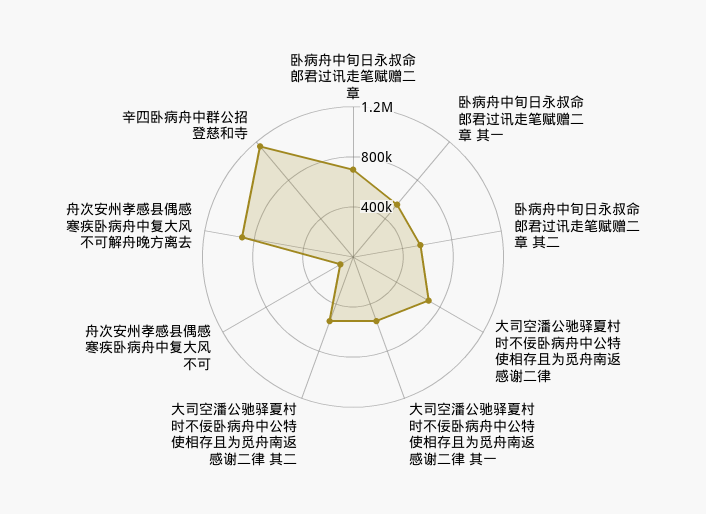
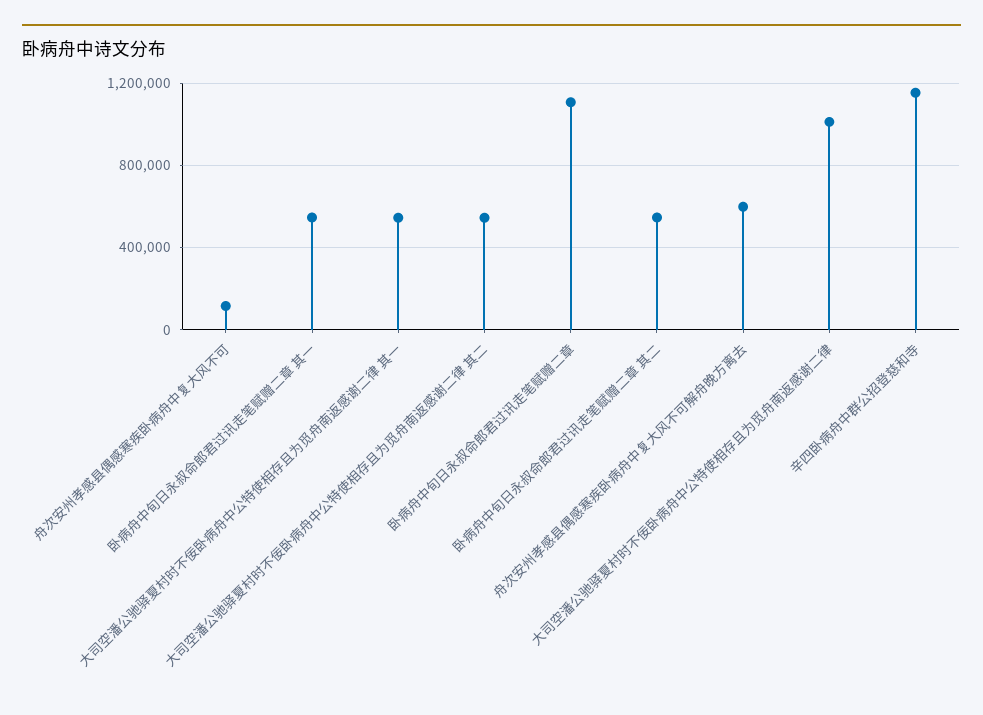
  {
-   "卧病舟中旬日永叔命郎君过讯走笔赋赠二章": 700000,
+   "卧病舟中旬日永叔命郎君过讯走笔赋赠二章": 1100000,
    "卧病舟中旬日永叔命郎君过讯走笔赋赠二章 其一": 550000,
    "卧病舟中旬日永叔命郎君过讯走笔赋赠二章 其二": 550000,
-   "大司空潘公驰驿夏村时不佞卧病舟中公特使相存且为觅舟南返感谢二律": 700000,
+   "大司空潘公驰驿夏村时不佞卧病舟中公特使相存且为觅舟南返感谢二律": 1000000,
    "大司空潘公驰驿夏村时不佞卧病舟中公特使相存且为觅舟南返感谢二律 其一": 550000,
    "大司空潘公驰驿夏村时不佞卧病舟中公特使相存且为觅舟南返感谢二律 其二": 550000,
    "舟次安州孝感县偶感寒疾卧病舟中复大风不可": 100000,
-   "舟次安州孝感县偶感寒疾卧病舟中复大风不可解舟晚方离去": 900000,
+   "舟次安州孝感县偶感寒疾卧病舟中复大风不可解舟晚方离去": 600000,
    "辛四卧病舟中群公招登慈和寺": 1150000
  }

